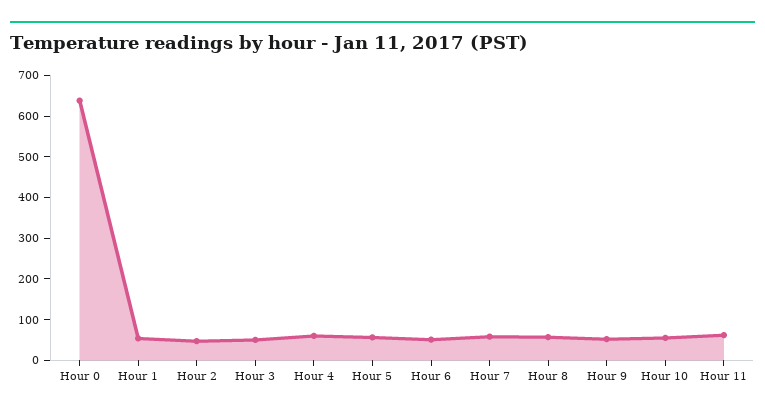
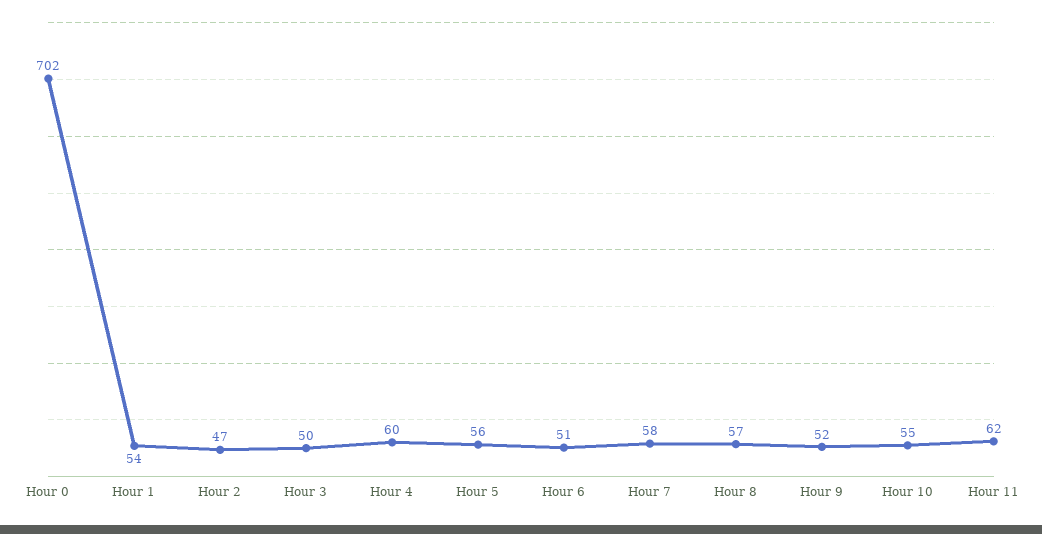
  {
-   "Hour 0": 640,
+   "Hour 0": 702,
    "Hour 1": 54,
    "Hour 2": 47,
    "Hour 3": 50,
    "Hour 4": 60,
    "Hour 5": 56,
    "Hour 6": 51,
    "Hour 7": 58,
    "Hour 8": 57,
    "Hour 9": 52,
    "Hour 10": 55,
    "Hour 11": 62
  }

